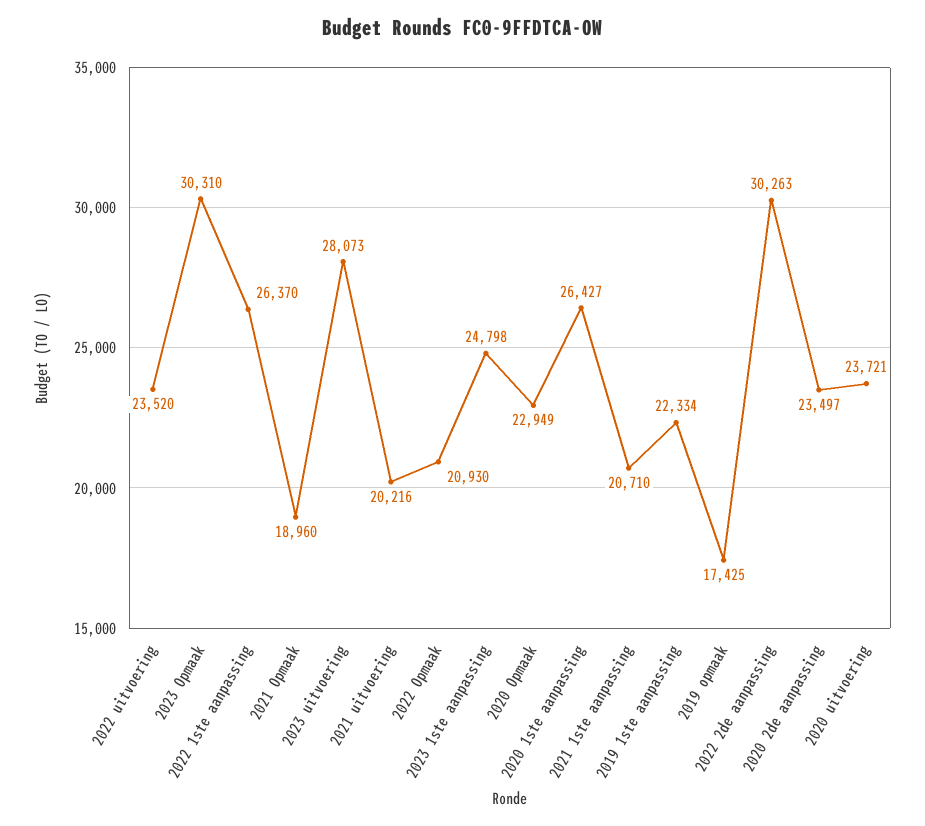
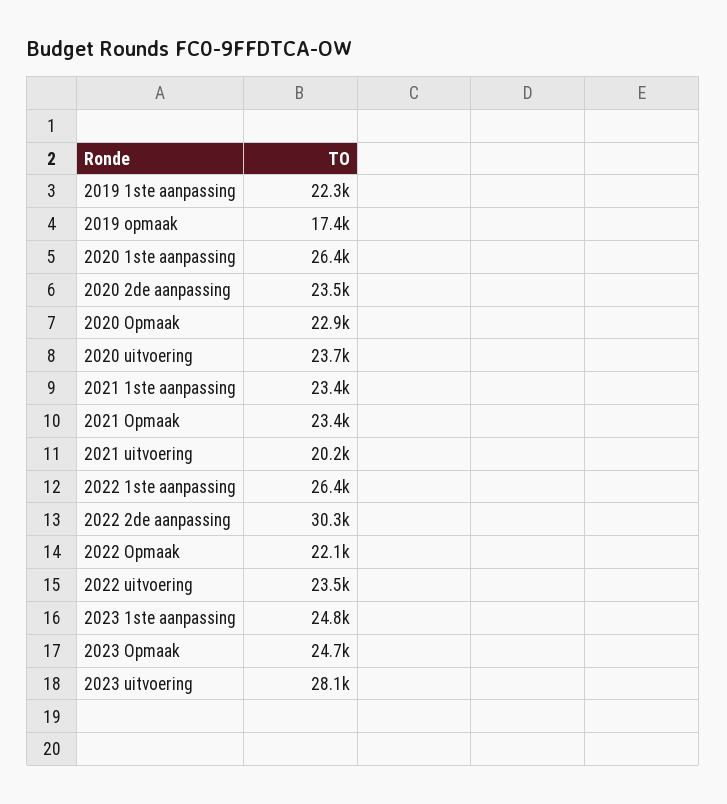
  {
    "2022 uitvoering": 23520,
-   "2023 Opmaak": 30310,
+   "2023 Opmaak": 24700,
    "2022 1ste aanpassing": 26370,
-   "2021 Opmaak": 18960,
+   "2021 Opmaak": 23400,
    "2023 uitvoering": 28073,
    "2021 uitvoering": 20216,
-   "2022 Opmaak": 20930,
+   "2022 Opmaak": 22100,
    "2023 1ste aanpassing": 24798,
    "2020 Opmaak": 22949,
    "2020 1ste aanpassing": 26427,
-   "2021 1ste aanpassing": 20710,
+   "2021 1ste aanpassing": 23400,
    "2019 1ste aanpassing": 22334,
    "2019 opmaak": 17425,
    "2022 2de aanpassing": 30263,
    "2020 2de aanpassing": 23497,
    "2020 uitvoering": 23721
  }

